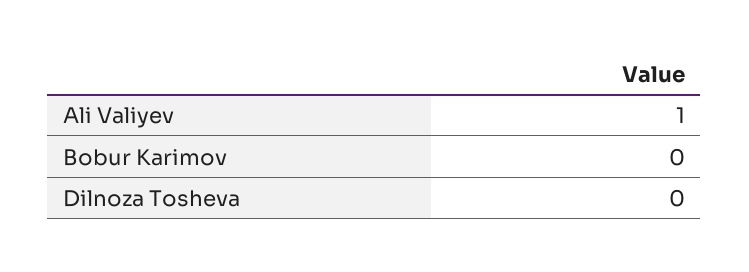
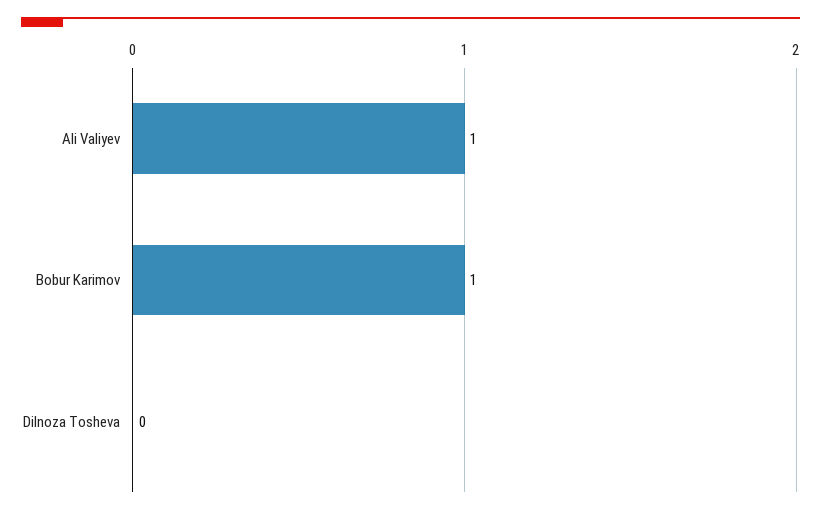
  {
    "Ali Valiyev": 1,
-   "Bobur Karimov": 0,
+   "Bobur Karimov": 1,
    "Dilnoza Tosheva": 0
  }

